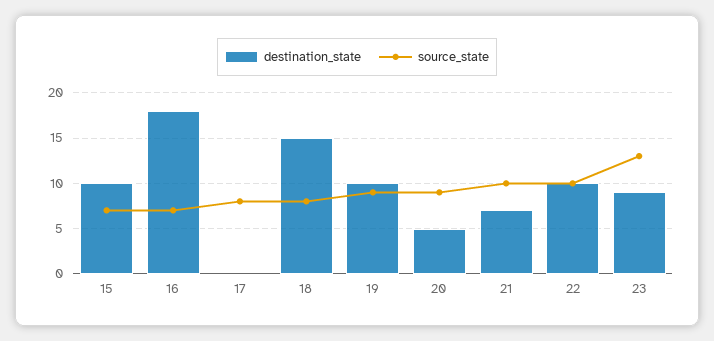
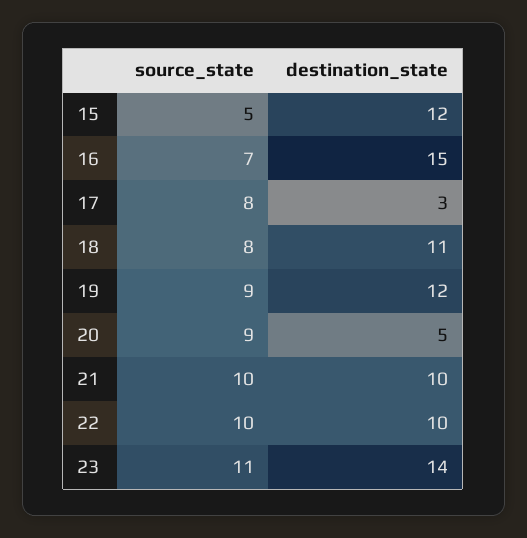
  {
    "destination_state": {
-     "15": 10,
+     "15": 12,
-     "16": 18,
+     "16": 15,
-     "17": 0,
+     "17": 3,
-     "18": 15,
+     "18": 11,
-     "19": 10,
+     "19": 12,
      "20": 5,
-     "21": 7,
+     "21": 10,
      "22": 10,
-     "23": 9
+     "23": 14
    },
    "source_state": {
-     "15": 7,
+     "15": 5,
      "16": 7,
      "17": 8,
      "18": 8,
      "19": 9,
      "20": 9,
      "21": 10,
      "22": 10,
-     "23": 13
+     "23": 11
    }
  }

